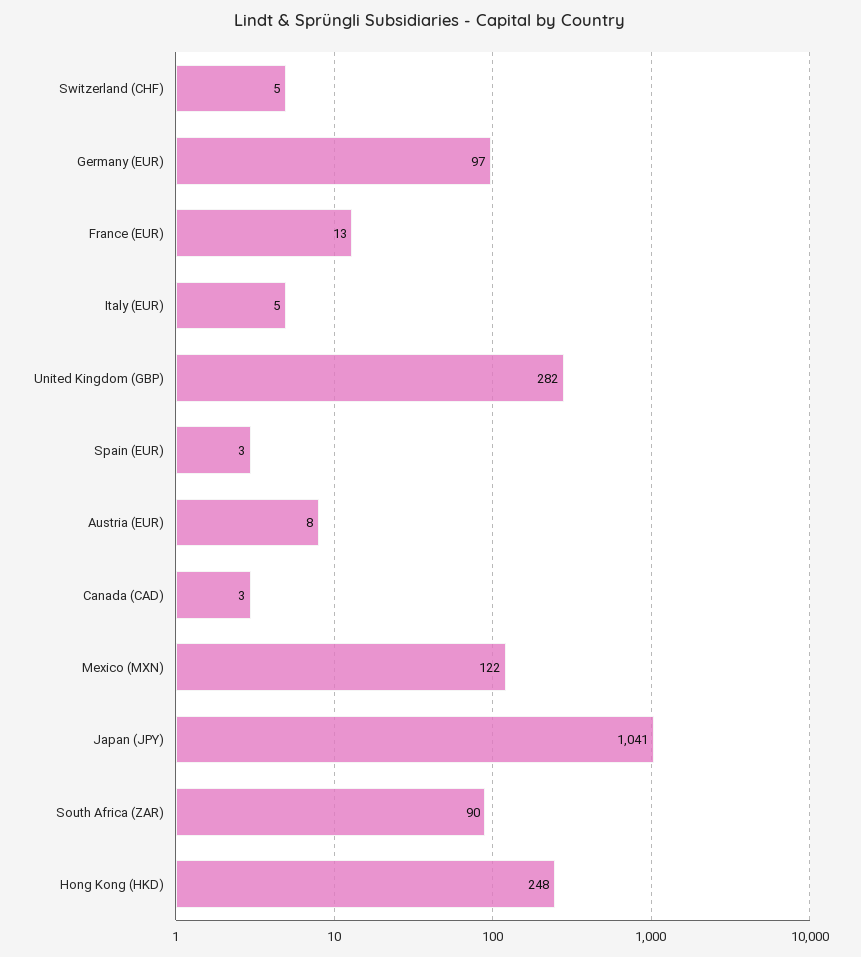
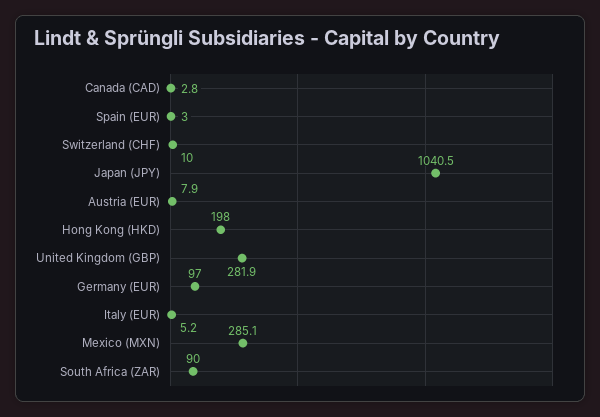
  {
-   "Switzerland (CHF)": 5,
+   "Switzerland (CHF)": 10,
    "Germany (EUR)": 97,
-   "France (EUR)": 13,
    "Italy (EUR)": 5.2,
    "United Kingdom (GBP)": 281.9,
    "Spain (EUR)": 3,
    "Austria (EUR)": 7.9,
    "Canada (CAD)": 2.8,
-   "Mexico (MXN)": 122,
+   "Mexico (MXN)": 285.1,
    "Japan (JPY)": 1040.5,
    "South Africa (ZAR)": 90,
-   "Hong Kong (HKD)": 248
+   "Hong Kong (HKD)": 198
  }

